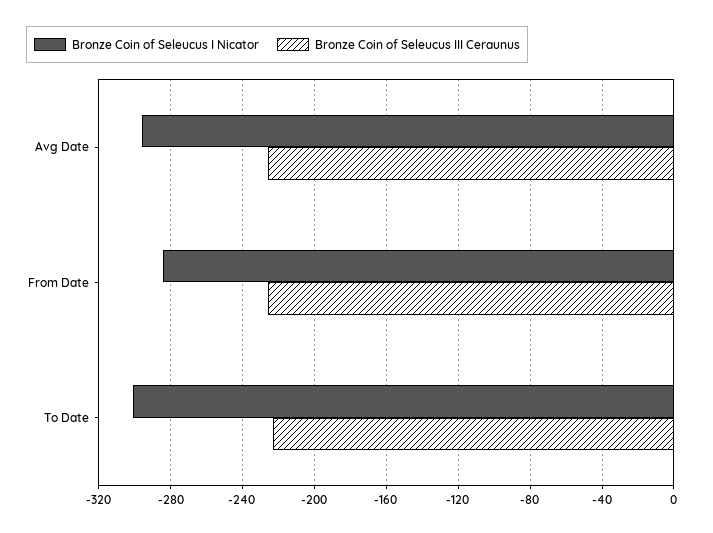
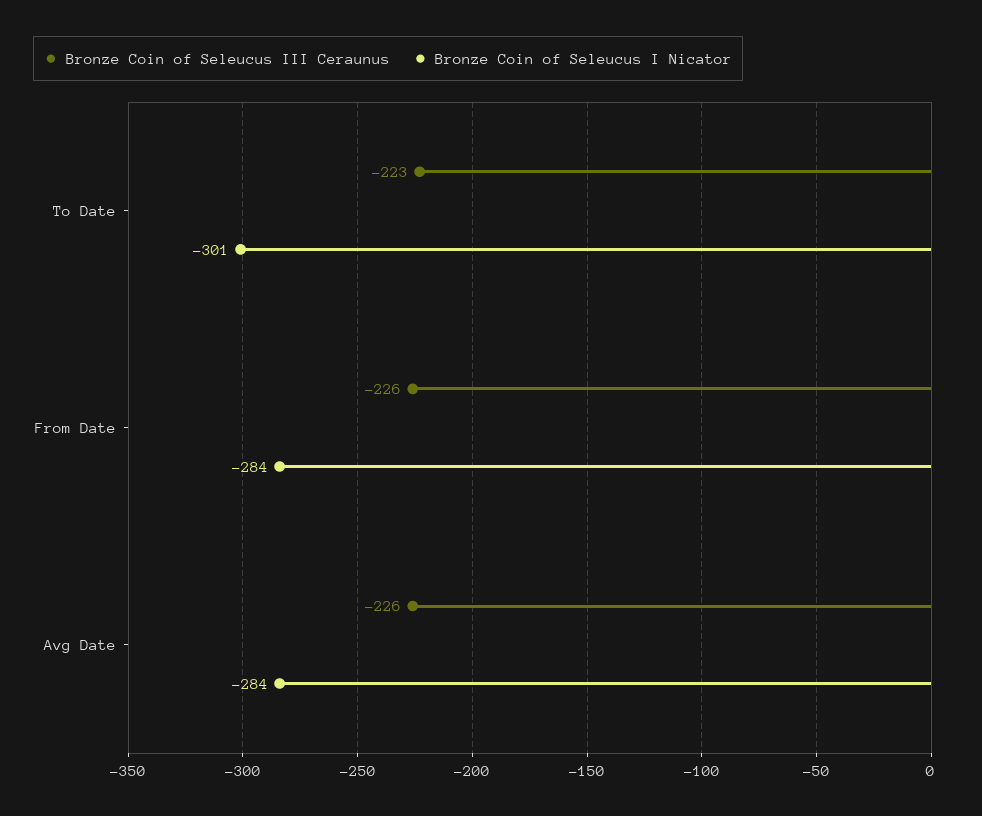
  {
    "Bronze Coin of Seleucus I Nicator": {
-     "Avg Date": -295,
+     "Avg Date": -284,
      "From Date": -284,
      "To Date": -301
    },
    "Bronze Coin of Seleucus III Ceraunus": {
      "Avg Date": -226,
      "From Date": -226,
      "To Date": -223
    }
  }

